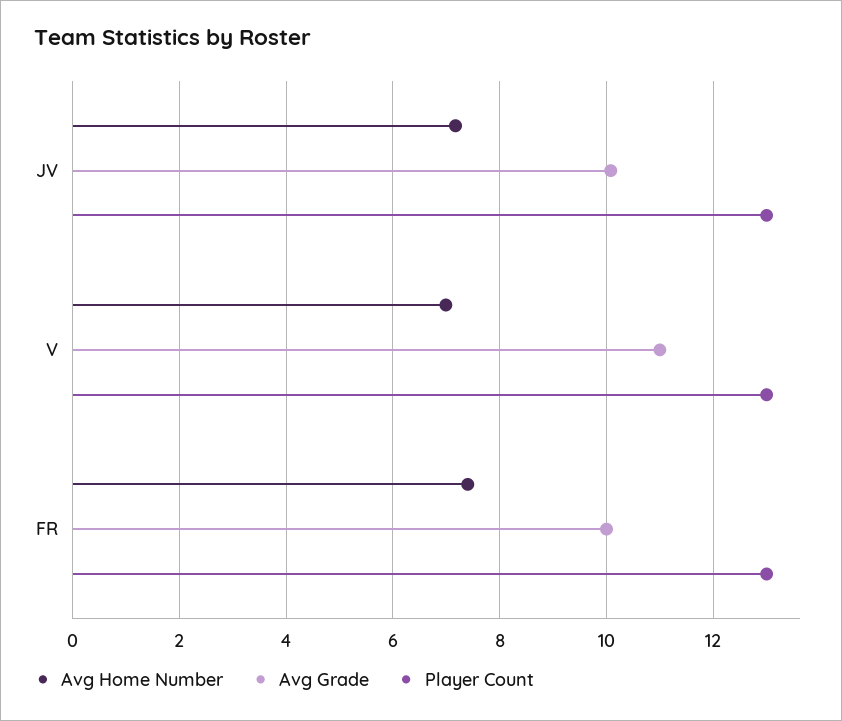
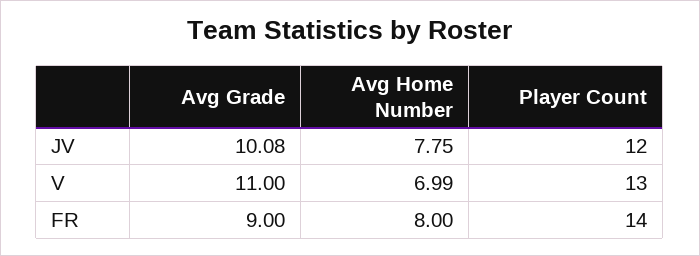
  {
    "Avg Home Number": {
-     "JV": 7.2,
+     "JV": 7.75,
      "V": 6.99,
-     "FR": 7.4
+     "FR": 8
    },
    "Avg Grade": {
      "JV": 10.08,
      "V": 11,
-     "FR": 10
+     "FR": 9
    },
    "Player Count": {
-     "JV": 13,
+     "JV": 12,
      "V": 13,
-     "FR": 13
+     "FR": 14
    }
  }

